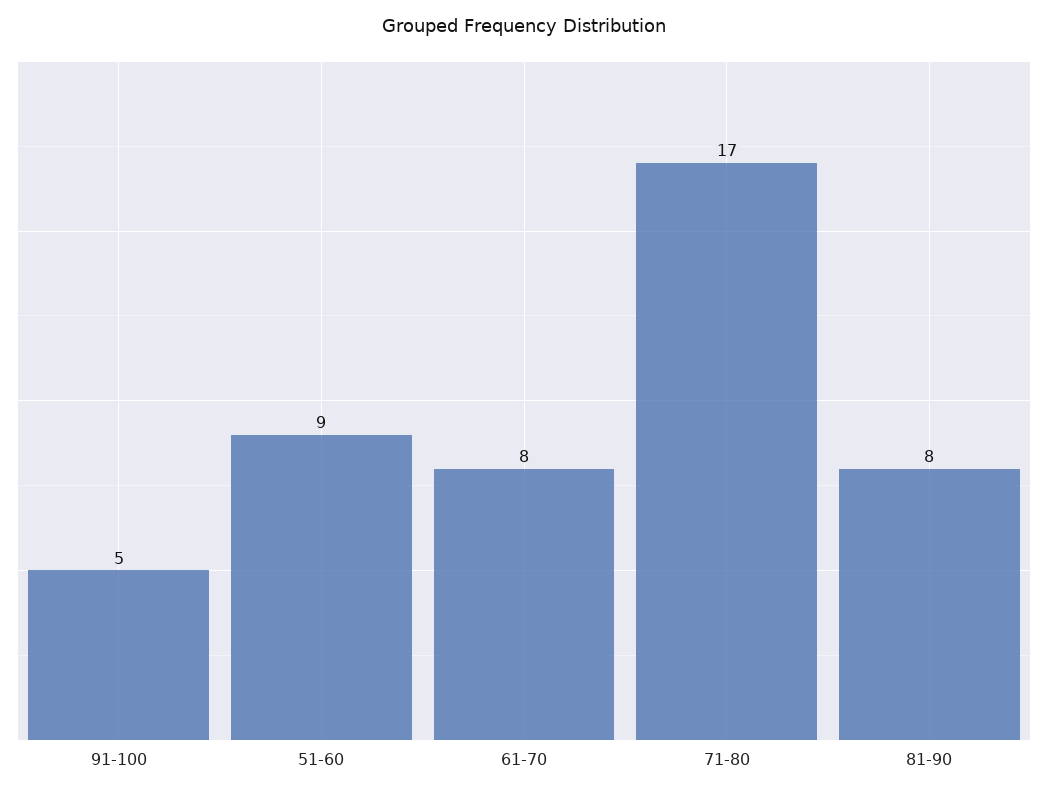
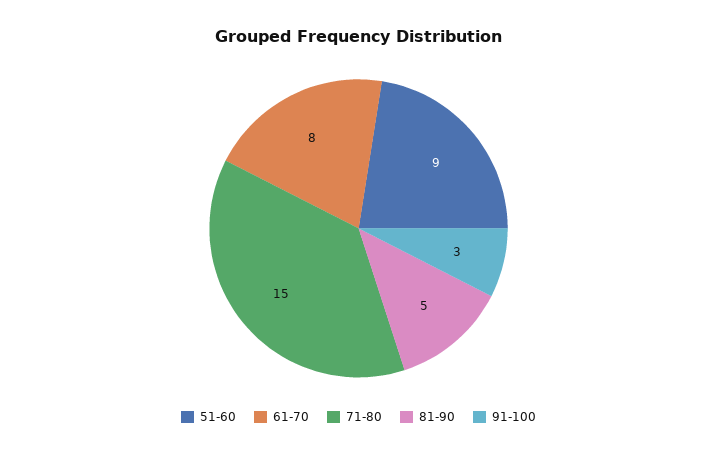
  {
-   "91-100": 5,
+   "91-100": 3,
    "51-60": 9,
    "61-70": 8,
-   "71-80": 17,
+   "71-80": 15,
-   "81-90": 8
+   "81-90": 5
  }

